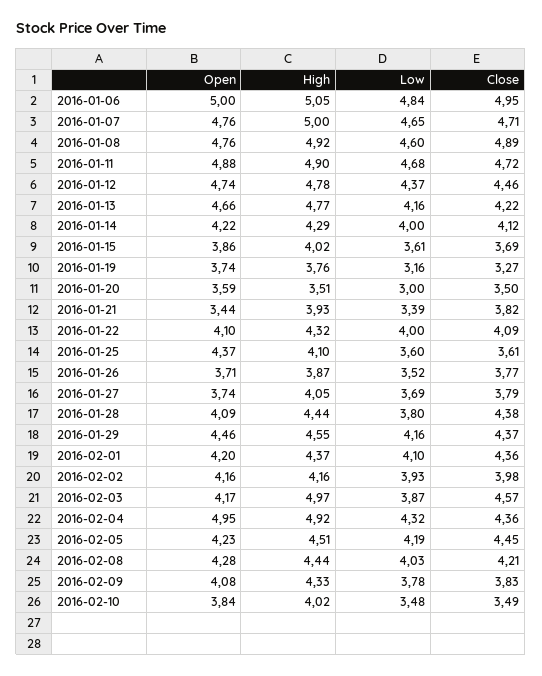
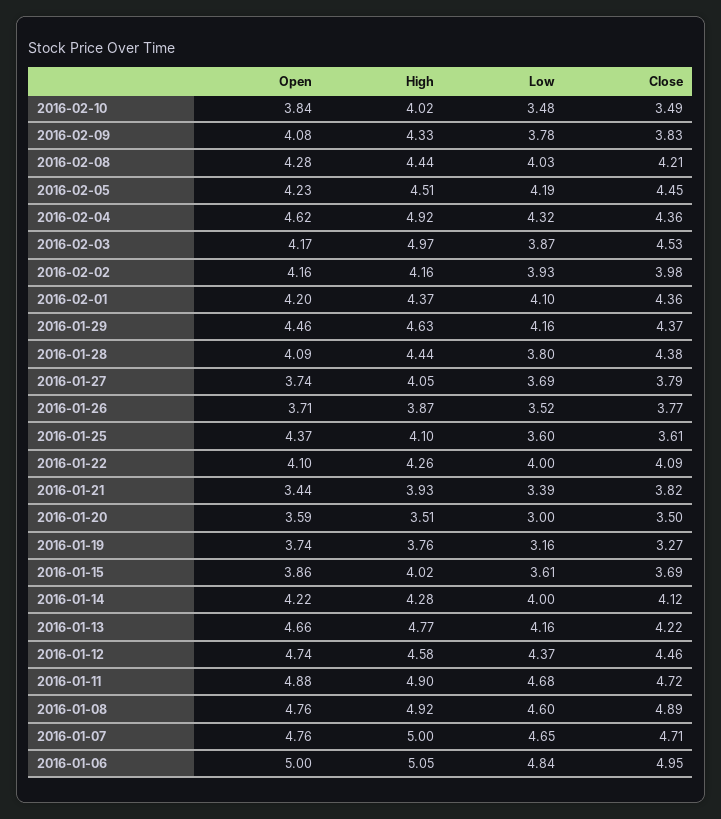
  {
    "Open": {
      "2016-01-06": 5,
      "2016-01-07": 4.76,
      "2016-01-08": 4.76,
      "2016-01-11": 4.88,
      "2016-01-12": 4.74,
      "2016-01-13": 4.66,
      "2016-01-14": 4.22,
      "2016-01-15": 3.86,
      "2016-01-19": 3.74,
      "2016-01-20": 3.59,
      "2016-01-21": 3.44,
      "2016-01-22": 4.1,
      "2016-01-25": 4.37,
      "2016-01-26": 3.71,
      "2016-01-27": 3.74,
      "2016-01-28": 4.09,
      "2016-01-29": 4.46,
      "2016-02-01": 4.2,
      "2016-02-02": 4.16,
      "2016-02-03": 4.17,
-     "2016-02-04": 4.95,
+     "2016-02-04": 4.62,
      "2016-02-05": 4.23,
      "2016-02-08": 4.28,
      "2016-02-09": 4.08,
      "2016-02-10": 3.84
    },
    "High": {
      "2016-01-06": 5.05,
      "2016-01-07": 5,
      "2016-01-08": 4.92,
      "2016-01-11": 4.9,
-     "2016-01-12": 4.78,
+     "2016-01-12": 4.58,
      "2016-01-13": 4.77,
-     "2016-01-14": 4.29,
+     "2016-01-14": 4.28,
      "2016-01-15": 4.02,
      "2016-01-19": 3.76,
      "2016-01-20": 3.51,
      "2016-01-21": 3.93,
-     "2016-01-22": 4.32,
+     "2016-01-22": 4.26,
      "2016-01-25": 4.1,
      "2016-01-26": 3.87,
      "2016-01-27": 4.05,
      "2016-01-28": 4.44,
-     "2016-01-29": 4.55,
+     "2016-01-29": 4.63,
      "2016-02-01": 4.37,
      "2016-02-02": 4.16,
      "2016-02-03": 4.97,
      "2016-02-04": 4.92,
      "2016-02-05": 4.51,
      "2016-02-08": 4.44,
      "2016-02-09": 4.33,
      "2016-02-10": 4.02
    },
    "Low": {
      "2016-01-06": 4.84,
      "2016-01-07": 4.65,
      "2016-01-08": 4.6,
      "2016-01-11": 4.68,
      "2016-01-12": 4.37,
      "2016-01-13": 4.16,
      "2016-01-14": 4,
      "2016-01-15": 3.61,
      "2016-01-19": 3.16,
      "2016-01-20": 3,
      "2016-01-21": 3.39,
      "2016-01-22": 4,
      "2016-01-25": 3.6,
      "2016-01-26": 3.52,
      "2016-01-27": 3.69,
      "2016-01-28": 3.8,
      "2016-01-29": 4.16,
      "2016-02-01": 4.1,
      "2016-02-02": 3.93,
      "2016-02-03": 3.87,
      "2016-02-04": 4.32,
      "2016-02-05": 4.19,
      "2016-02-08": 4.03,
      "2016-02-09": 3.78,
      "2016-02-10": 3.48
    },
    "Close": {
      "2016-01-06": 4.95,
      "2016-01-07": 4.71,
      "2016-01-08": 4.89,
      "2016-01-11": 4.72,
      "2016-01-12": 4.46,
      "2016-01-13": 4.22,
      "2016-01-14": 4.12,
      "2016-01-15": 3.69,
      "2016-01-19": 3.27,
      "2016-01-20": 3.5,
      "2016-01-21": 3.82,
      "2016-01-22": 4.09,
      "2016-01-25": 3.61,
      "2016-01-26": 3.77,
      "2016-01-27": 3.79,
      "2016-01-28": 4.38,
      "2016-01-29": 4.37,
      "2016-02-01": 4.36,
      "2016-02-02": 3.98,
-     "2016-02-03": 4.57,
+     "2016-02-03": 4.53,
      "2016-02-04": 4.36,
      "2016-02-05": 4.45,
      "2016-02-08": 4.21,
      "2016-02-09": 3.83,
      "2016-02-10": 3.49
    }
  }

